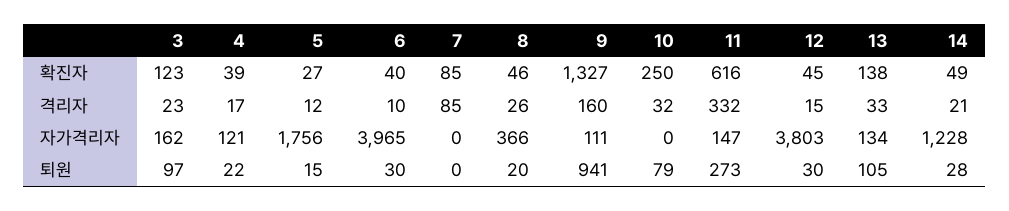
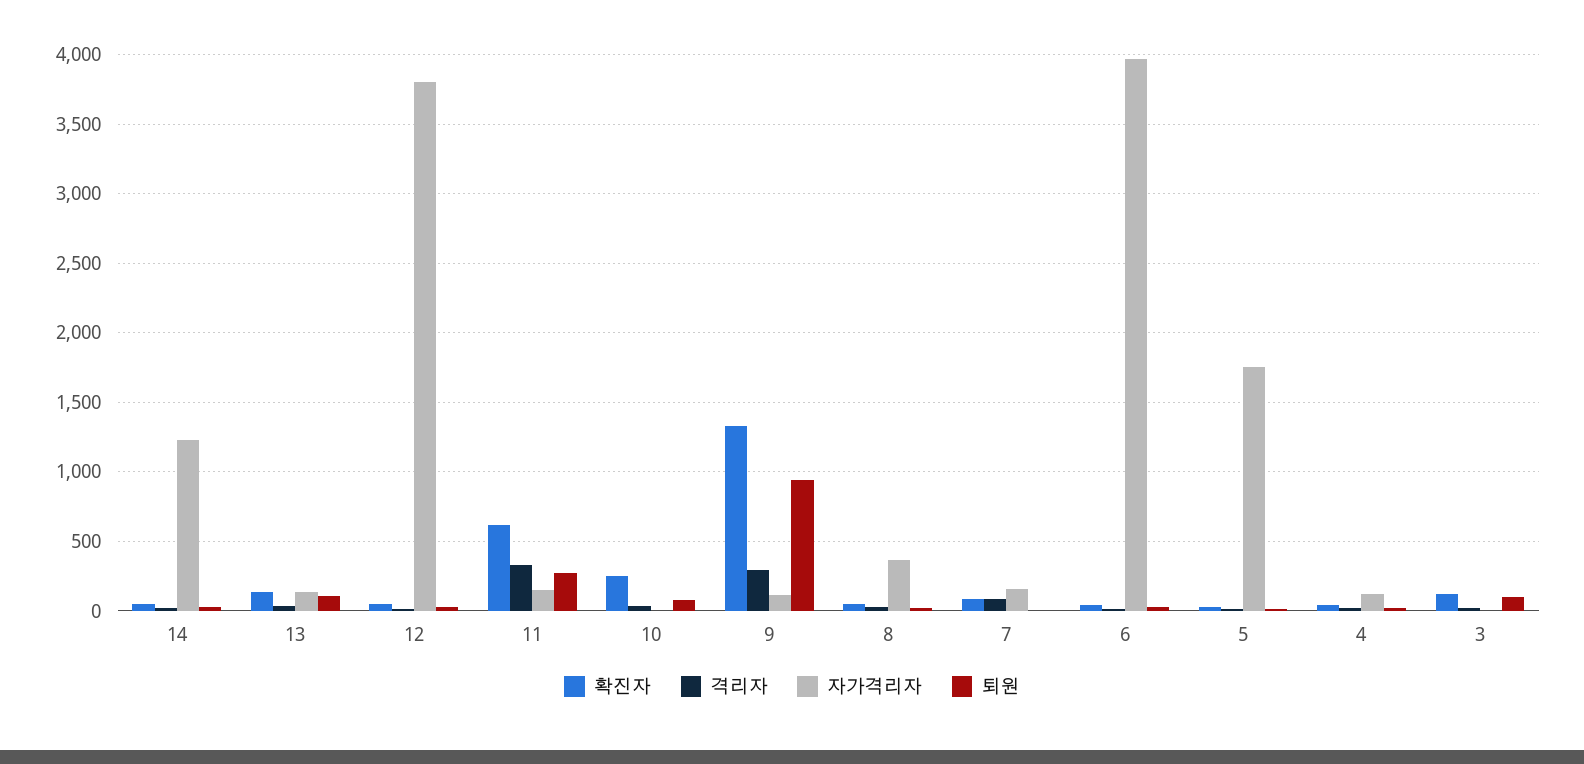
  {
    "확진자": {
      "3": 123,
      "4": 39,
      "5": 27,
      "6": 40,
      "7": 85,
      "8": 46,
      "9": 1327,
      "10": 250,
      "11": 616,
      "12": 45,
      "13": 138,
      "14": 49
    },
    "격리자": {
      "3": 23,
      "4": 17,
      "5": 12,
      "6": 10,
      "7": 85,
      "8": 26,
-     "9": 160,
+     "9": 300,
      "10": 32,
      "11": 332,
      "12": 15,
      "13": 33,
      "14": 21
    },
    "자가격리자": {
-     "3": 162,
+     "3": 0,
      "4": 121,
      "5": 1756,
      "6": 3965,
-     "7": 0,
+     "7": 150,
      "8": 366,
      "9": 111,
      "10": 0,
      "11": 147,
      "12": 3803,
      "13": 134,
      "14": 1228
    },
    "퇴원": {
      "3": 97,
      "4": 22,
      "5": 15,
      "6": 30,
      "7": 0,
      "8": 20,
      "9": 941,
      "10": 79,
      "11": 273,
      "12": 30,
      "13": 105,
      "14": 28
    }
  }

